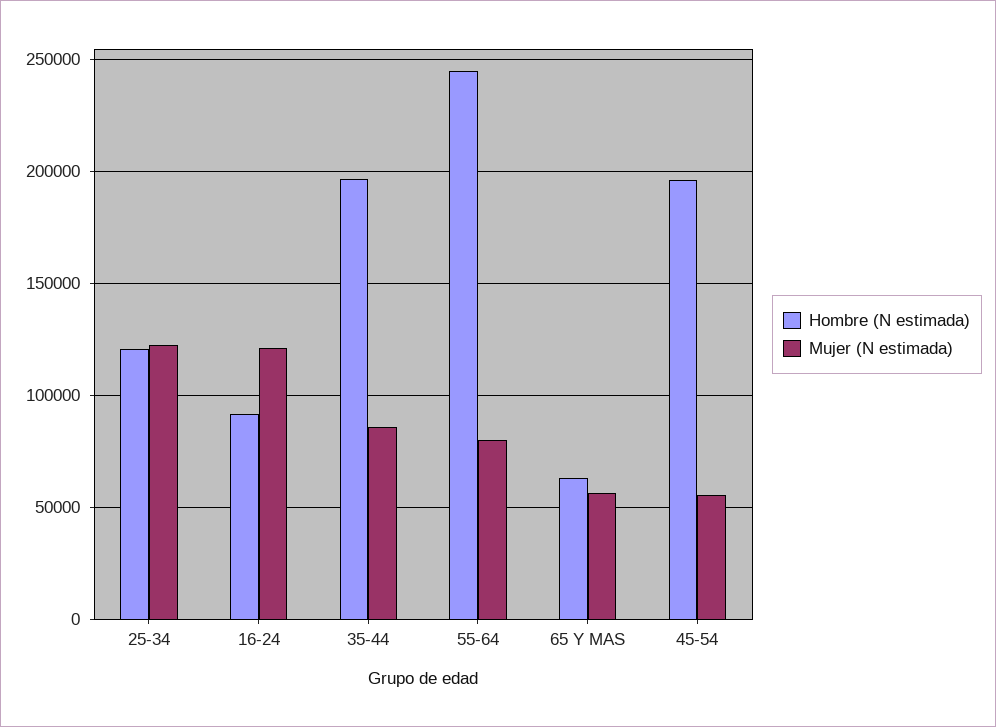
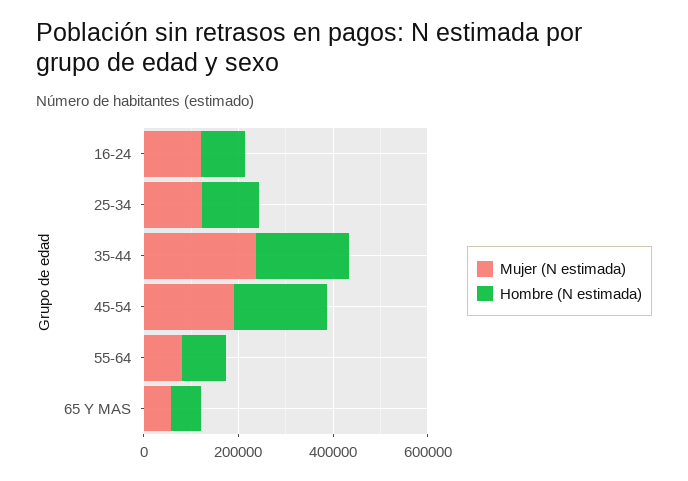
  {
    "Hombre (N estimada)": {
      "25-34": 120000,
      "16-24": 90000,
      "35-44": 195000,
-     "55-64": 245000,
+     "55-64": 100000,
      "65 Y MAS": 65000,
      "45-54": 195000
    },
    "Mujer (N estimada)": {
      "25-34": 120000,
      "16-24": 120000,
-     "35-44": 85000,
+     "35-44": 250000,
      "55-64": 80000,
      "65 Y MAS": 55000,
-     "45-54": 55000
+     "45-54": 200000
    }
  }

